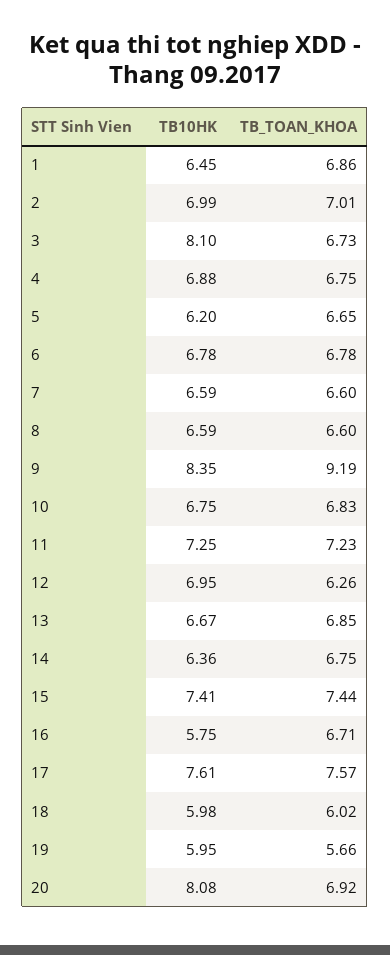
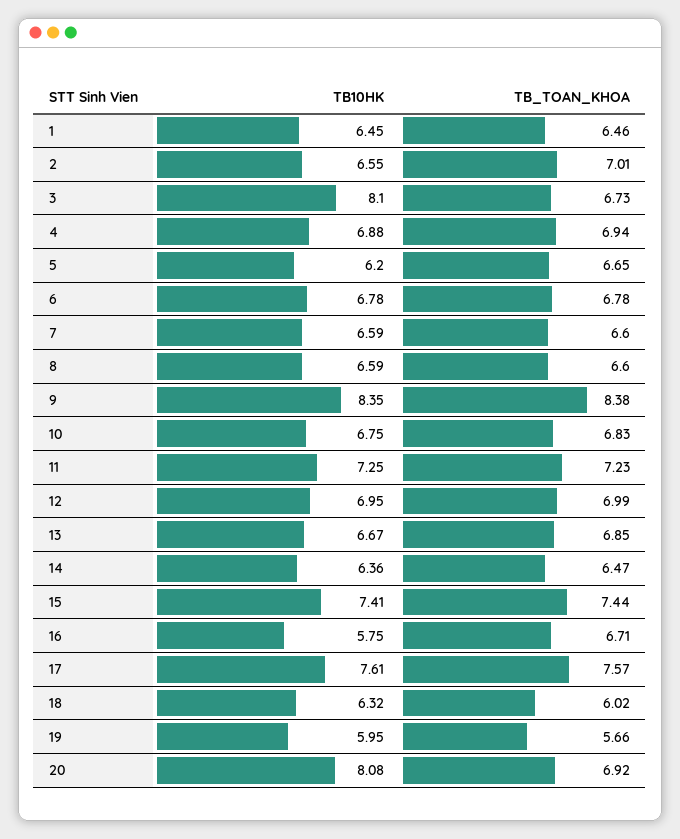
  {
    "TB10HK": {
      "1": 6.45,
-     "2": 6.99,
+     "2": 6.55,
      "3": 8.1,
      "4": 6.88,
      "5": 6.2,
      "6": 6.78,
      "7": 6.59,
      "8": 6.59,
      "9": 8.35,
      "10": 6.75,
      "11": 7.25,
      "12": 6.95,
      "13": 6.67,
      "14": 6.36,
      "15": 7.41,
      "16": 5.75,
      "17": 7.61,
-     "18": 5.98,
+     "18": 6.32,
      "19": 5.95,
      "20": 8.08
    },
    "TB_TOAN_KHOA": {
-     "1": 6.86,
+     "1": 6.46,
      "2": 7.01,
      "3": 6.73,
-     "4": 6.75,
+     "4": 6.94,
      "5": 6.65,
      "6": 6.78,
      "7": 6.6,
      "8": 6.6,
-     "9": 9.19,
+     "9": 8.38,
      "10": 6.83,
      "11": 7.23,
-     "12": 6.26,
+     "12": 6.99,
      "13": 6.85,
-     "14": 6.75,
+     "14": 6.47,
      "15": 7.44,
      "16": 6.71,
      "17": 7.57,
      "18": 6.02,
      "19": 5.66,
      "20": 6.92
    }
  }

